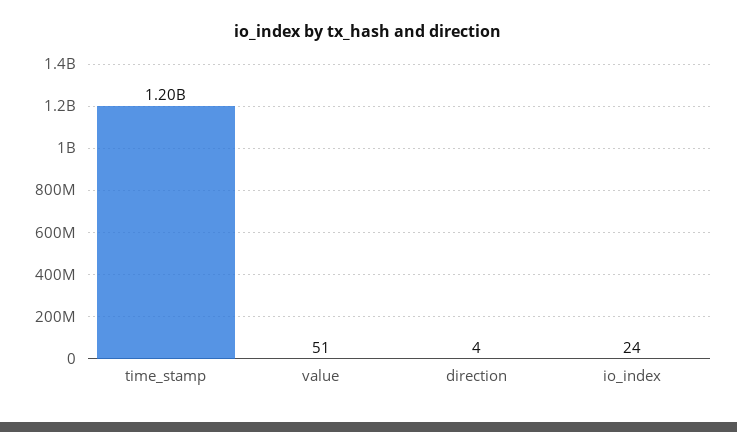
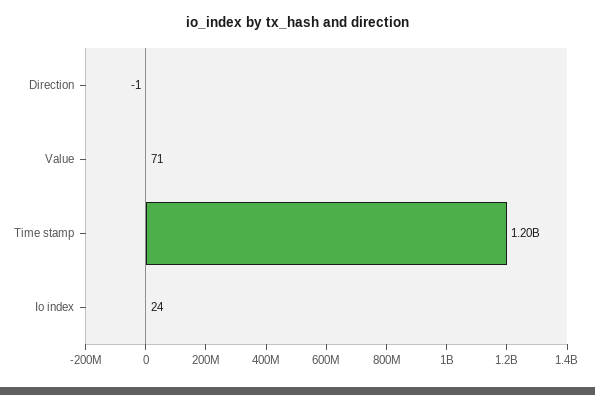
  {
    "time_stamp": 1200000000,
-   "value": 51,
+   "value": 71,
-   "direction": 4,
+   "direction": -1,
    "io_index": 24
  }

